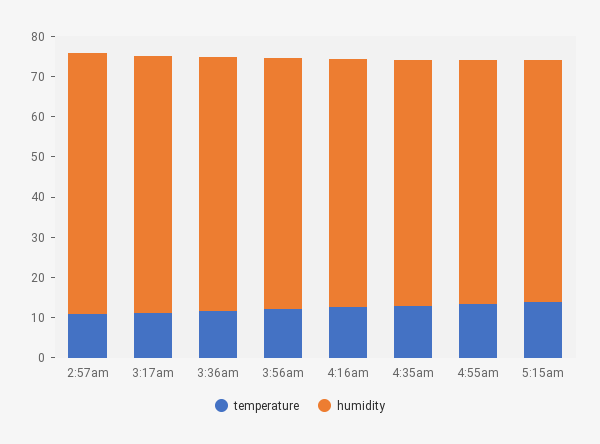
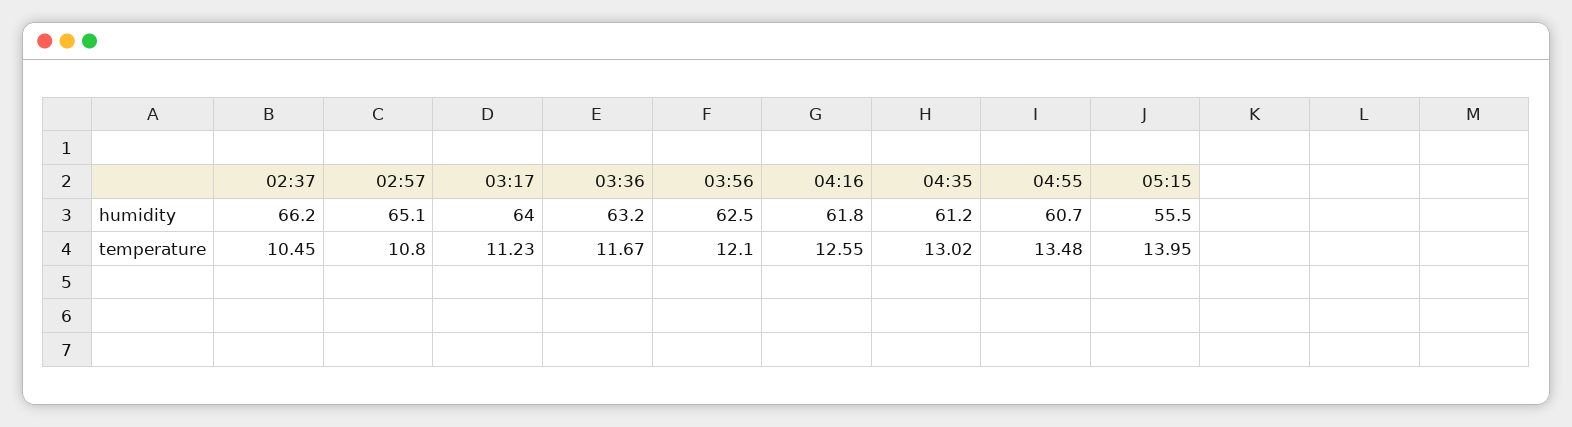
  {
    "temperature": {
      "2:57am": 10.8,
      "3:17am": 11.23,
      "3:36am": 11.67,
      "3:56am": 12.1,
      "4:16am": 12.55,
      "4:35am": 13.02,
      "4:55am": 13.48,
-     "5:15am": 13.95
+     "5:15am": 13.95,
+     "02:37": 10.45
    },
    "humidity": {
      "2:57am": 65.1,
      "3:17am": 64,
      "3:36am": 63.2,
      "3:56am": 62.5,
      "4:16am": 61.8,
      "4:35am": 61.2,
      "4:55am": 60.7,
-     "5:15am": 60
+     "5:15am": 55.5,
+     "02:37": 66.2
    }
  }

